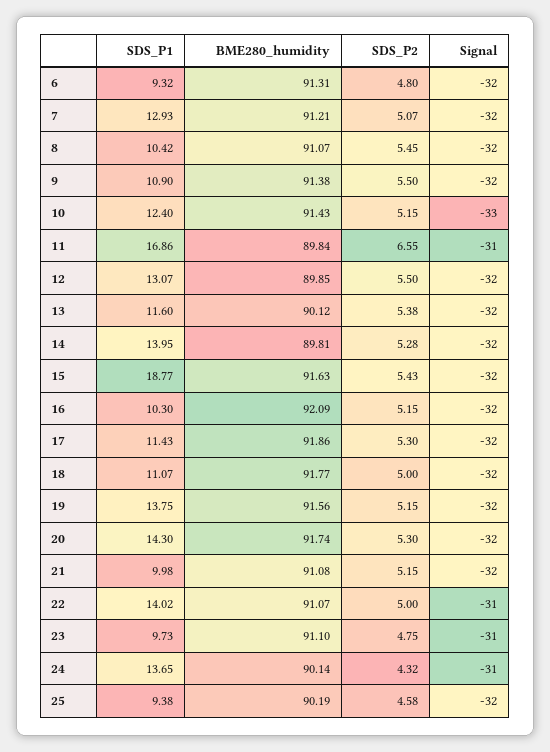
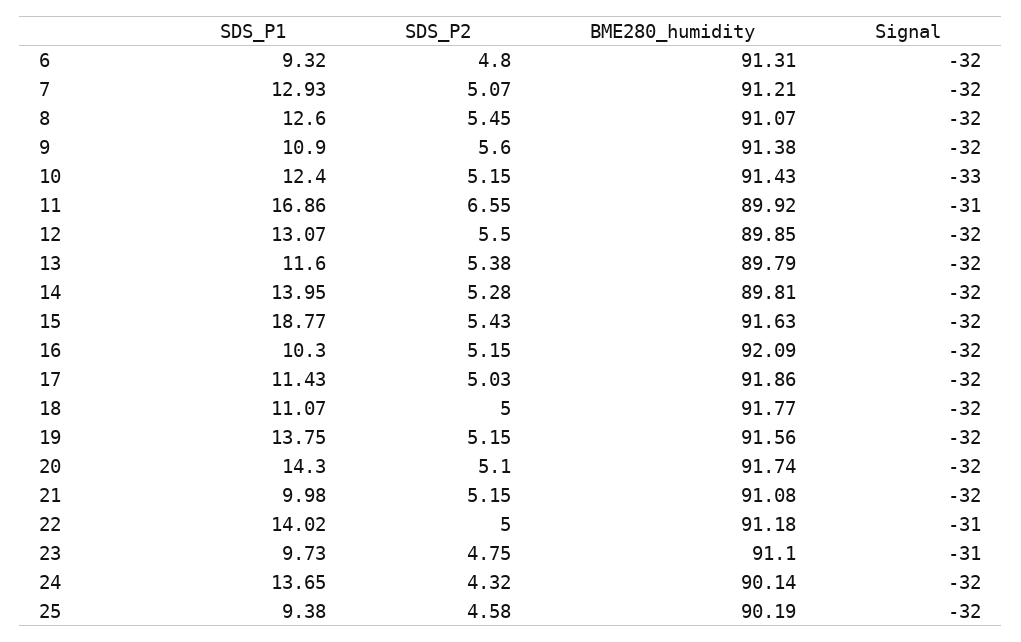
  {
    "SDS_P1": {
      "6": 9.32,
      "7": 12.93,
-     "8": 10.42,
+     "8": 12.6,
      "9": 10.9,
      "10": 12.4,
      "11": 16.86,
      "12": 13.07,
      "13": 11.6,
      "14": 13.95,
      "15": 18.77,
      "16": 10.3,
      "17": 11.43,
      "18": 11.07,
      "19": 13.75,
      "20": 14.3,
      "21": 9.98,
      "22": 14.02,
      "23": 9.73,
      "24": 13.65,
      "25": 9.38
    },
    "BME280_humidity": {
      "6": 91.31,
      "7": 91.21,
      "8": 91.07,
      "9": 91.38,
      "10": 91.43,
-     "11": 89.84,
+     "11": 89.92,
      "12": 89.85,
-     "13": 90.12,
+     "13": 89.79,
      "14": 89.81,
      "15": 91.63,
      "16": 92.09,
      "17": 91.86,
      "18": 91.77,
      "19": 91.56,
      "20": 91.74,
      "21": 91.08,
-     "22": 91.07,
+     "22": 91.18,
      "23": 91.1,
      "24": 90.14,
      "25": 90.19
    },
    "SDS_P2": {
      "6": 4.8,
      "7": 5.07,
      "8": 5.45,
-     "9": 5.5,
+     "9": 5.6,
      "10": 5.15,
      "11": 6.55,
      "12": 5.5,
      "13": 5.38,
      "14": 5.28,
      "15": 5.43,
      "16": 5.15,
-     "17": 5.3,
+     "17": 5.03,
      "18": 5,
      "19": 5.15,
-     "20": 5.3,
+     "20": 5.1,
      "21": 5.15,
      "22": 5,
      "23": 4.75,
      "24": 4.32,
      "25": 4.58
    },
    "Signal": {
      "6": -32,
      "7": -32,
      "8": -32,
      "9": -32,
      "10": -33,
      "11": -31,
      "12": -32,
      "13": -32,
      "14": -32,
      "15": -32,
      "16": -32,
      "17": -32,
      "18": -32,
      "19": -32,
      "20": -32,
      "21": -32,
      "22": -31,
      "23": -31,
-     "24": -31,
+     "24": -32,
      "25": -32
    }
  }

